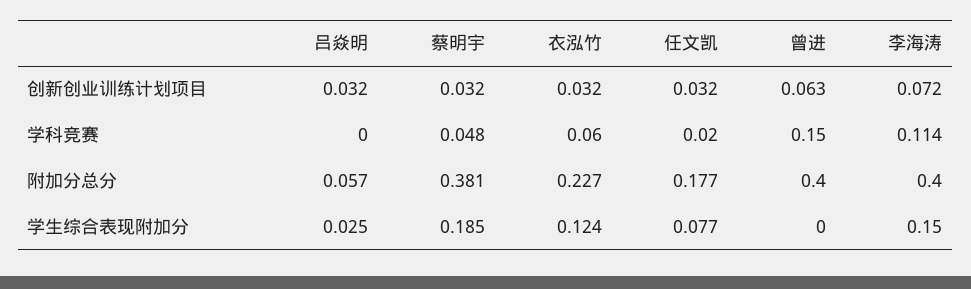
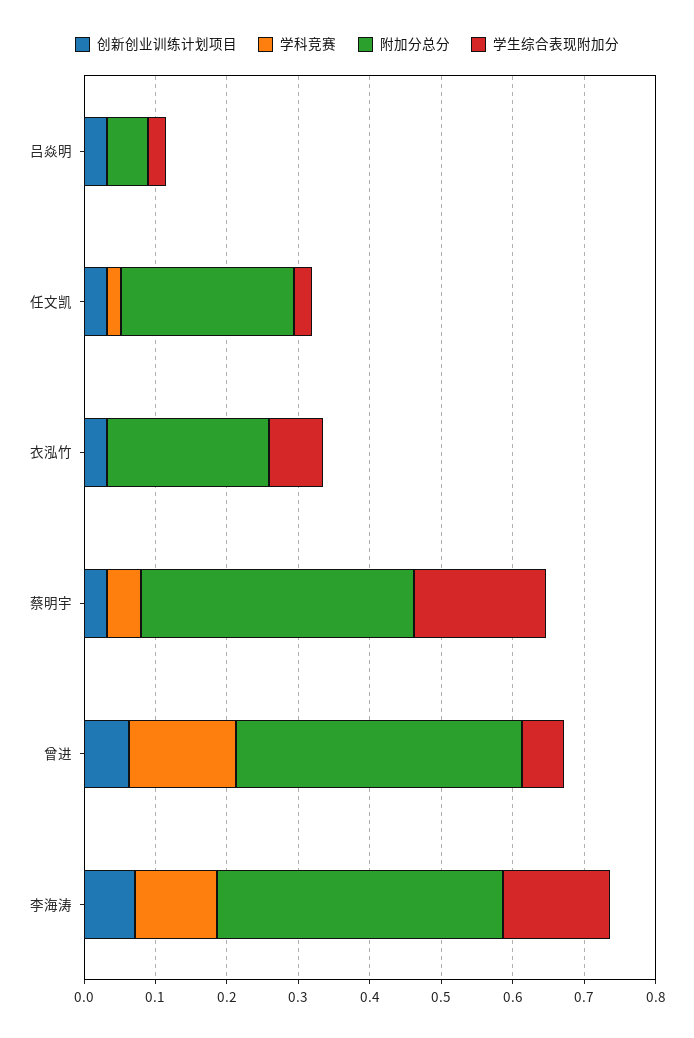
  {
    "创新创业训练计划项目": {
      "吕焱明": 0.032,
      "蔡明宇": 0.032,
      "衣泓竹": 0.032,
      "任文凯": 0.032,
      "曾进": 0.063,
      "李海涛": 0.072
    },
    "学科竞赛": {
      "吕焱明": 0,
      "蔡明宇": 0.048,
-     "衣泓竹": 0.06,
+     "衣泓竹": 0,
      "任文凯": 0.02,
      "曾进": 0.15,
      "李海涛": 0.114
    },
    "附加分总分": {
      "吕焱明": 0.057,
      "蔡明宇": 0.381,
      "衣泓竹": 0.227,
-     "任文凯": 0.177,
+     "任文凯": 0.24,
      "曾进": 0.4,
      "李海涛": 0.4
    },
    "学生综合表现附加分": {
      "吕焱明": 0.025,
      "蔡明宇": 0.185,
-     "衣泓竹": 0.124,
+     "衣泓竹": 0.08,
-     "任文凯": 0.077,
+     "任文凯": 0.02,
-     "曾进": 0,
+     "曾进": 0.06,
      "李海涛": 0.15
    }
  }

